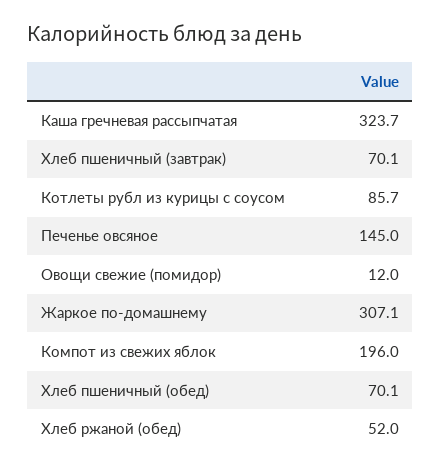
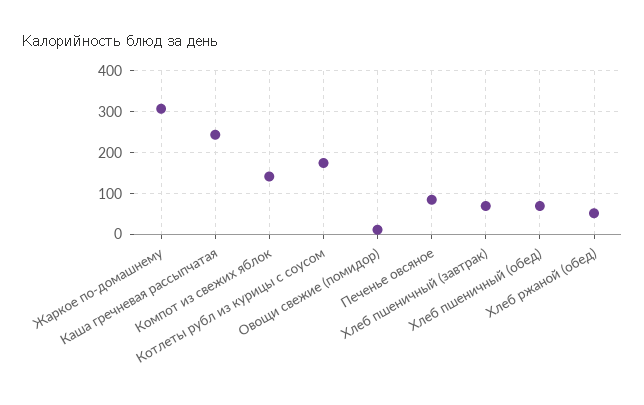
  {
-   "Каша гречневая рассыпчатая": 323.7,
+   "Каша гречневая рассыпчатая": 240,
    "Хлеб пшеничный (завтрак)": 70.1,
-   "Котлеты рубл из курицы с соусом": 85.7,
+   "Котлеты рубл из курицы с соусом": 180,
-   "Печенье овсяное": 145,
+   "Печенье овсяное": 80,
    "Овощи свежие (помидор)": 12,
    "Жаркое по-домашнему": 307.1,
-   "Компот из свежих яблок": 196,
+   "Компот из свежих яблок": 140,
    "Хлеб пшеничный (обед)": 70.1,
    "Хлеб ржаной (обед)": 52
  }

